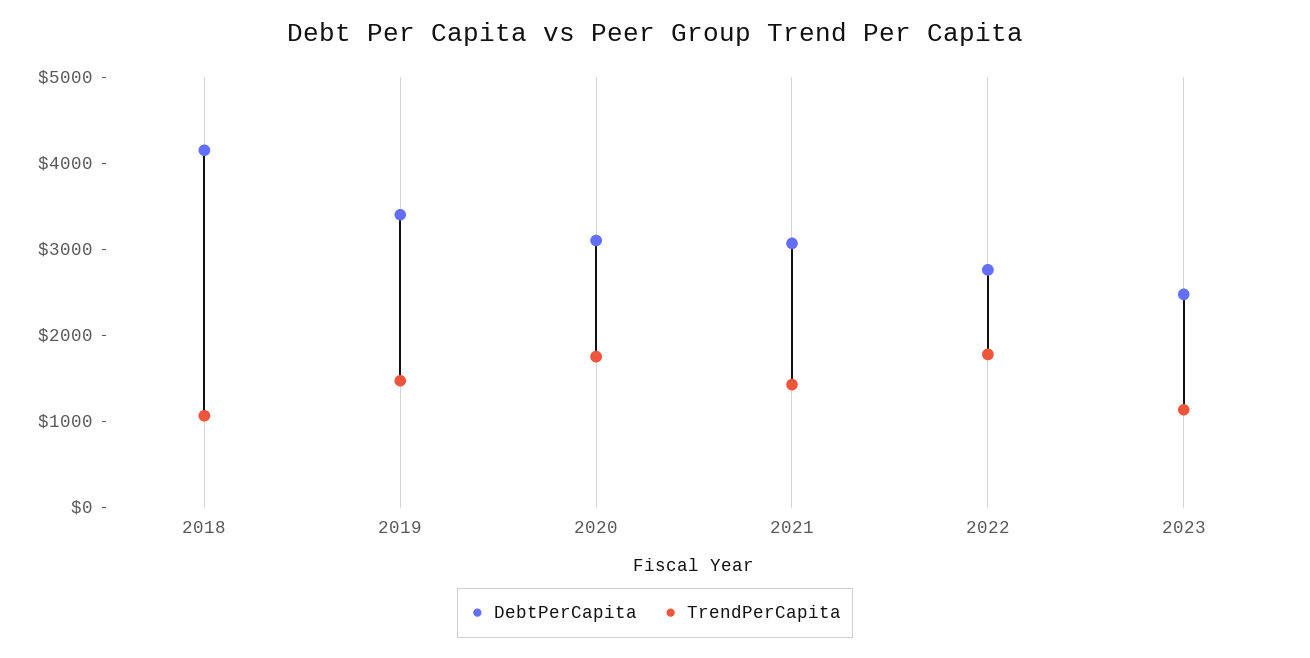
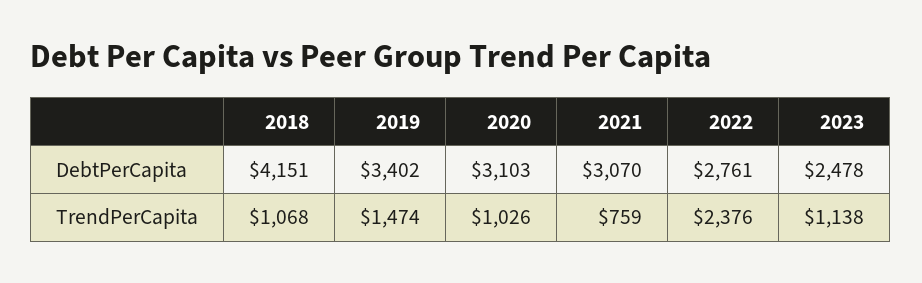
  {
    "DebtPerCapita": {
      "2018": 4151,
      "2019": 3402,
      "2020": 3103,
      "2021": 3070,
      "2022": 2761,
      "2023": 2478
    },
    "TrendPerCapita": {
      "2018": 1068,
      "2019": 1474,
-     "2020": 1800,
+     "2020": 1026,
-     "2021": 1400,
+     "2021": 759,
-     "2022": 1800,
+     "2022": 2376,
      "2023": 1138
    }
  }

